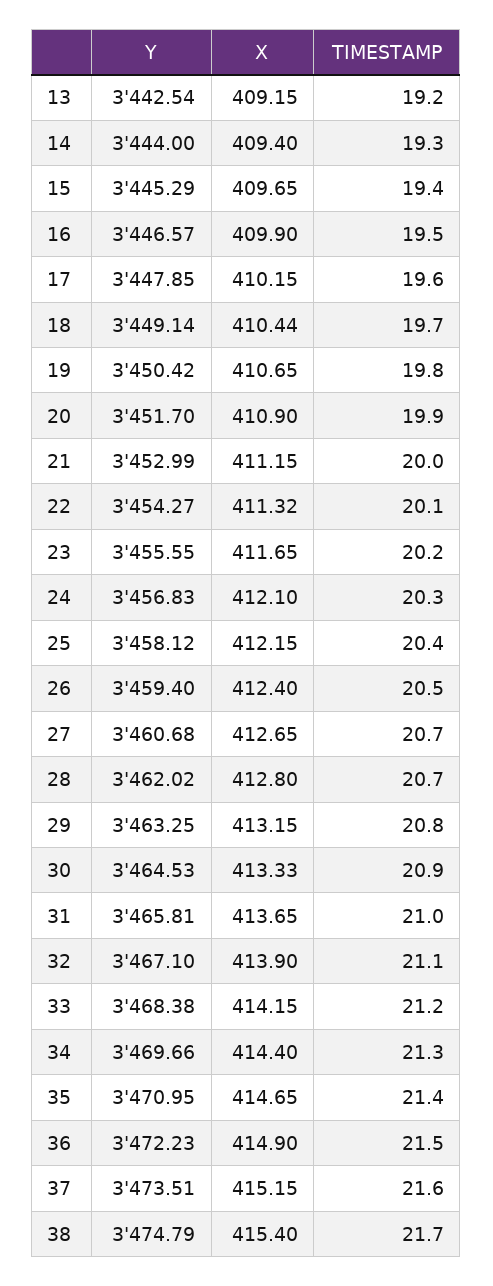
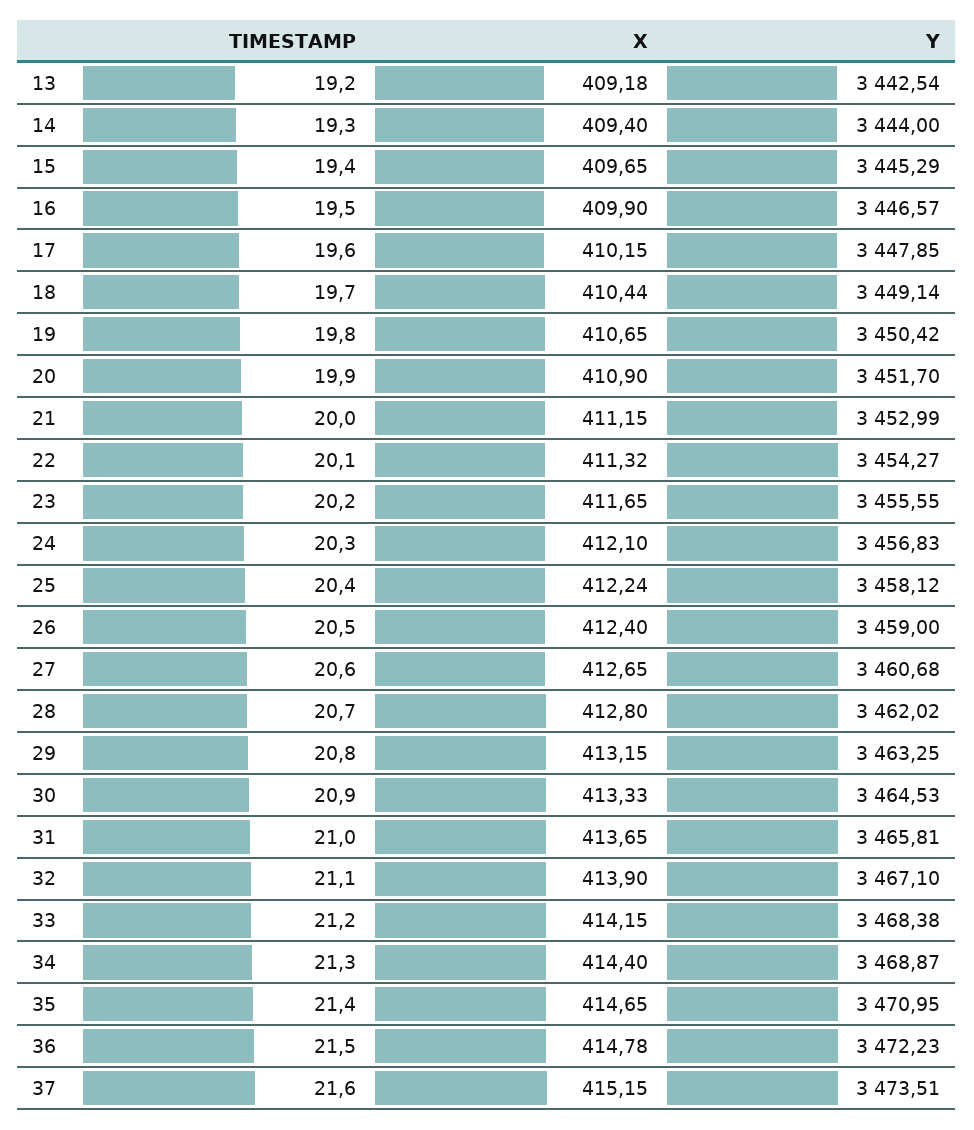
  {
    "Y": {
      "13": 3442.54,
      "14": 3444,
      "15": 3445.29,
      "16": 3446.57,
      "17": 3447.85,
      "18": 3449.14,
      "19": 3450.42,
      "20": 3451.7,
      "21": 3452.99,
      "22": 3454.27,
      "23": 3455.55,
      "24": 3456.83,
      "25": 3458.12,
-     "26": 3459.4,
+     "26": 3459,
      "27": 3460.68,
      "28": 3462.02,
      "29": 3463.25,
      "30": 3464.53,
      "31": 3465.81,
      "32": 3467.1,
      "33": 3468.38,
-     "34": 3469.66,
+     "34": 3468.87,
      "35": 3470.95,
      "36": 3472.23,
-     "37": 3473.51,
+     "37": 3473.51
-     "38": 3474.79
    },
    "X": {
-     "13": 409.15,
+     "13": 409.18,
      "14": 409.4,
      "15": 409.65,
      "16": 409.9,
      "17": 410.15,
      "18": 410.44,
      "19": 410.65,
      "20": 410.9,
      "21": 411.15,
      "22": 411.32,
      "23": 411.65,
      "24": 412.1,
-     "25": 412.15,
+     "25": 412.24,
      "26": 412.4,
      "27": 412.65,
      "28": 412.8,
      "29": 413.15,
      "30": 413.33,
      "31": 413.65,
      "32": 413.9,
      "33": 414.15,
      "34": 414.4,
      "35": 414.65,
-     "36": 414.9,
+     "36": 414.78,
-     "37": 415.15,
+     "37": 415.15
-     "38": 415.4
    },
    "TIMESTAMP": {
      "13": 19.2,
      "14": 19.3,
      "15": 19.4,
      "16": 19.5,
      "17": 19.6,
      "18": 19.7,
      "19": 19.8,
      "20": 19.9,
      "21": 20,
      "22": 20.1,
      "23": 20.2,
      "24": 20.3,
      "25": 20.4,
      "26": 20.5,
-     "27": 20.7,
+     "27": 20.6,
      "28": 20.7,
      "29": 20.8,
      "30": 20.9,
      "31": 21,
      "32": 21.1,
      "33": 21.2,
      "34": 21.3,
      "35": 21.4,
      "36": 21.5,
-     "37": 21.6,
+     "37": 21.6
-     "38": 21.7
    }
  }

